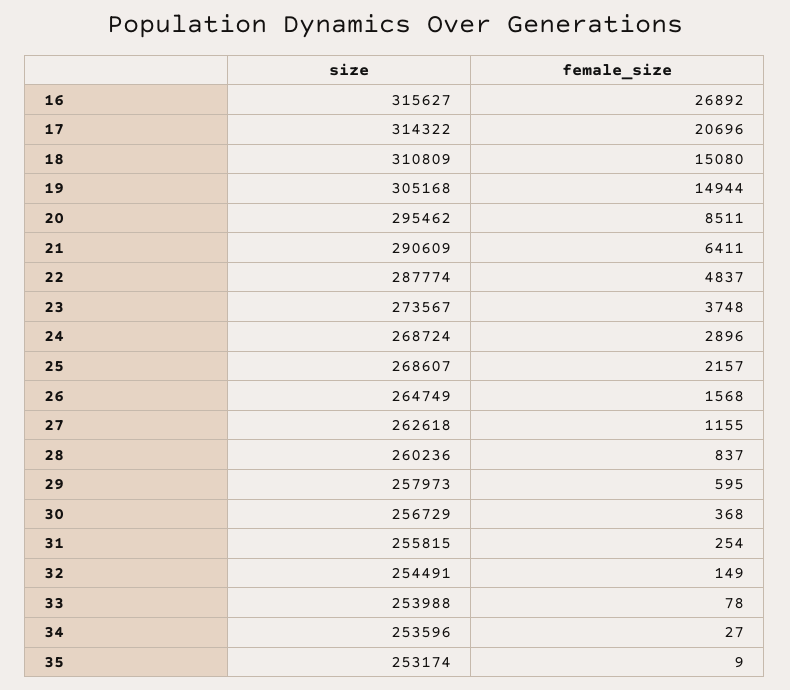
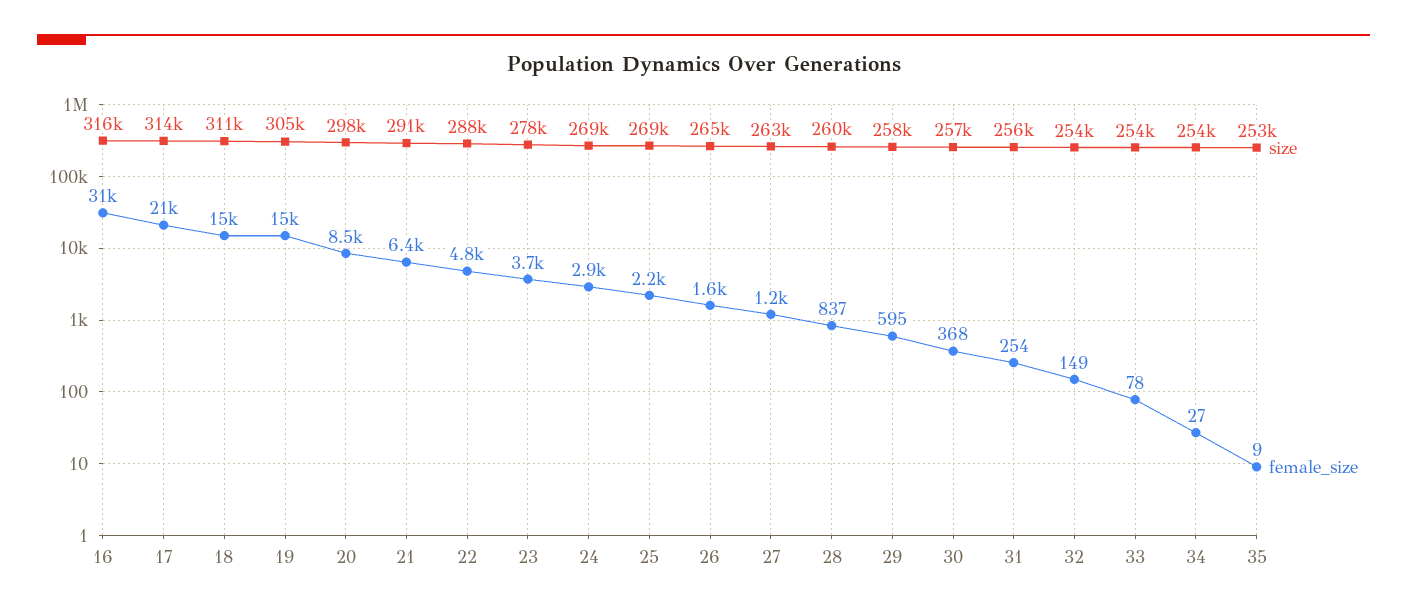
  {
    "size": {
      "16": 315627,
      "17": 314322,
      "18": 310809,
      "19": 305168,
-     "20": 295462,
+     "20": 298000,
      "21": 290609,
      "22": 287774,
-     "23": 273567,
+     "23": 278000,
      "24": 268724,
      "25": 268607,
      "26": 264749,
      "27": 262618,
      "28": 260236,
      "29": 257973,
      "30": 256729,
      "31": 255815,
      "32": 254491,
      "33": 253988,
      "34": 253596,
      "35": 253174
    },
    "female_size": {
-     "16": 26892,
+     "16": 31000,
      "17": 20696,
      "18": 15080,
      "19": 14944,
      "20": 8511,
      "21": 6411,
      "22": 4837,
      "23": 3748,
      "24": 2896,
      "25": 2157,
      "26": 1568,
      "27": 1155,
      "28": 837,
      "29": 595,
      "30": 368,
      "31": 254,
      "32": 149,
      "33": 78,
      "34": 27,
      "35": 9
    }
  }

